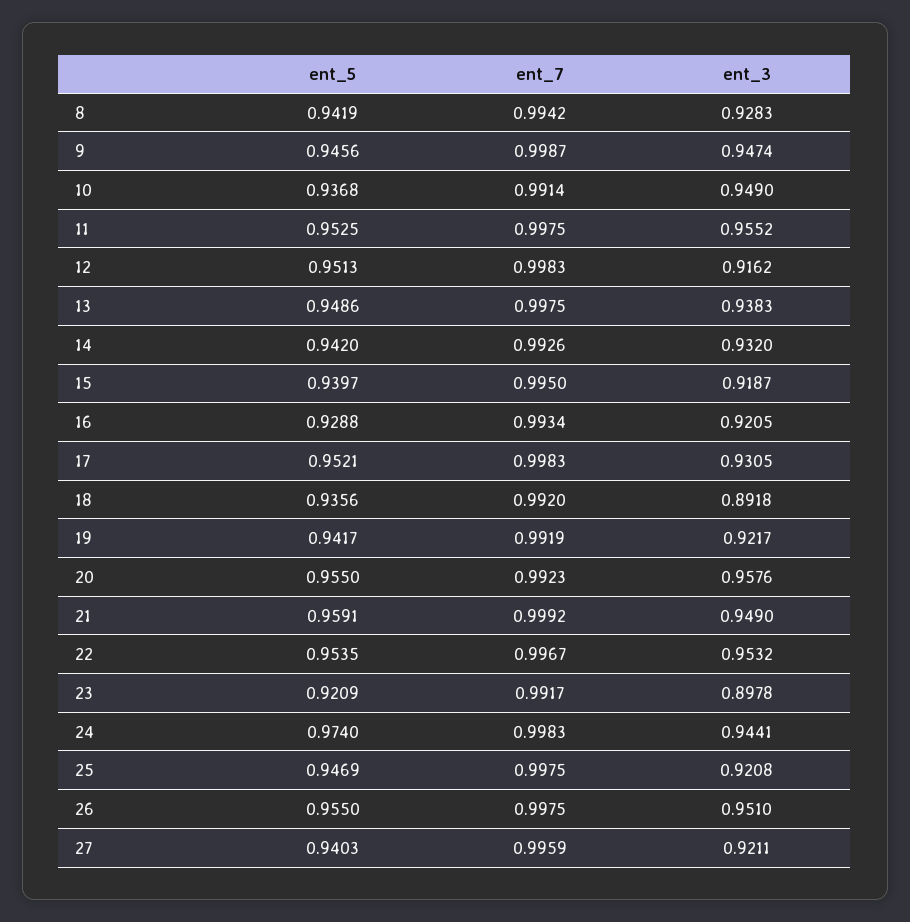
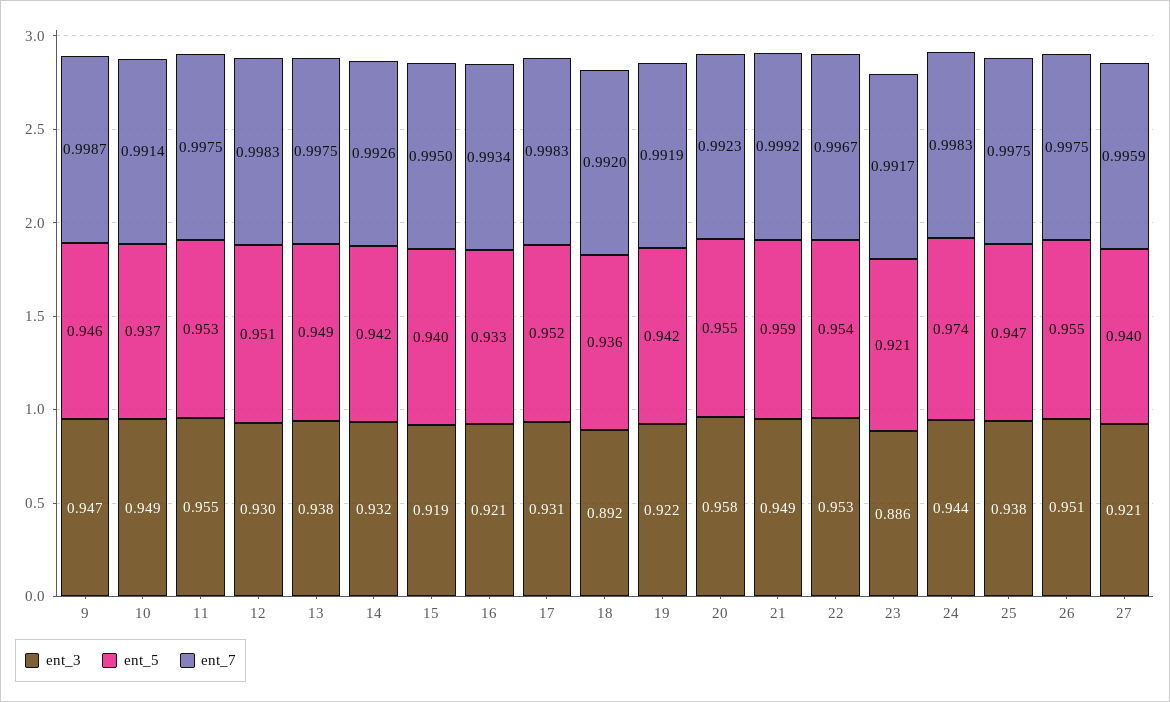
  {
    "ent_5": {
-     "8": 0.9419,
      "9": 0.9456,
      "10": 0.9368,
      "11": 0.9525,
      "12": 0.9513,
      "13": 0.9486,
      "14": 0.942,
      "15": 0.9397,
-     "16": 0.9288,
+     "16": 0.933,
      "17": 0.9521,
      "18": 0.9356,
      "19": 0.9417,
      "20": 0.955,
      "21": 0.9591,
      "22": 0.9535,
      "23": 0.9209,
      "24": 0.974,
      "25": 0.9469,
      "26": 0.955,
      "27": 0.9403
    },
    "ent_7": {
-     "8": 0.9942,
      "9": 0.9987,
      "10": 0.9914,
      "11": 0.9975,
      "12": 0.9983,
      "13": 0.9975,
      "14": 0.9926,
      "15": 0.995,
      "16": 0.9934,
      "17": 0.9983,
      "18": 0.992,
      "19": 0.9919,
      "20": 0.9923,
      "21": 0.9992,
      "22": 0.9967,
      "23": 0.9917,
      "24": 0.9983,
      "25": 0.9975,
      "26": 0.9975,
      "27": 0.9959
    },
    "ent_3": {
-     "8": 0.9283,
      "9": 0.9474,
      "10": 0.949,
      "11": 0.9552,
-     "12": 0.9162,
+     "12": 0.93,
      "13": 0.9383,
      "14": 0.932,
      "15": 0.9187,
      "16": 0.9205,
      "17": 0.9305,
      "18": 0.8918,
      "19": 0.9217,
      "20": 0.9576,
      "21": 0.949,
      "22": 0.9532,
-     "23": 0.8978,
+     "23": 0.886,
      "24": 0.9441,
-     "25": 0.9208,
+     "25": 0.938,
      "26": 0.951,
      "27": 0.9211
    }
  }

